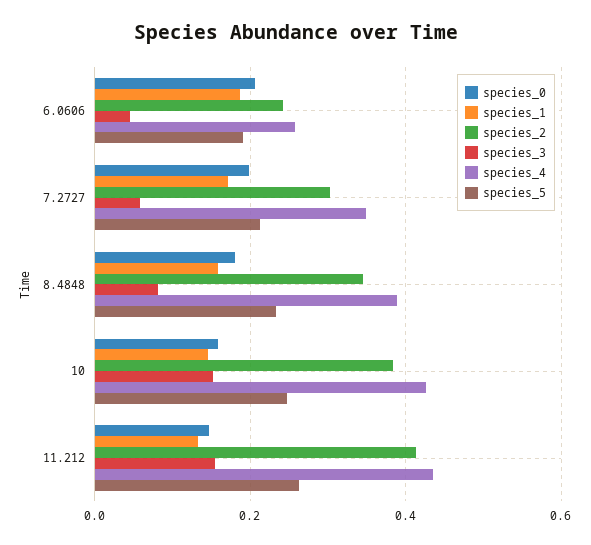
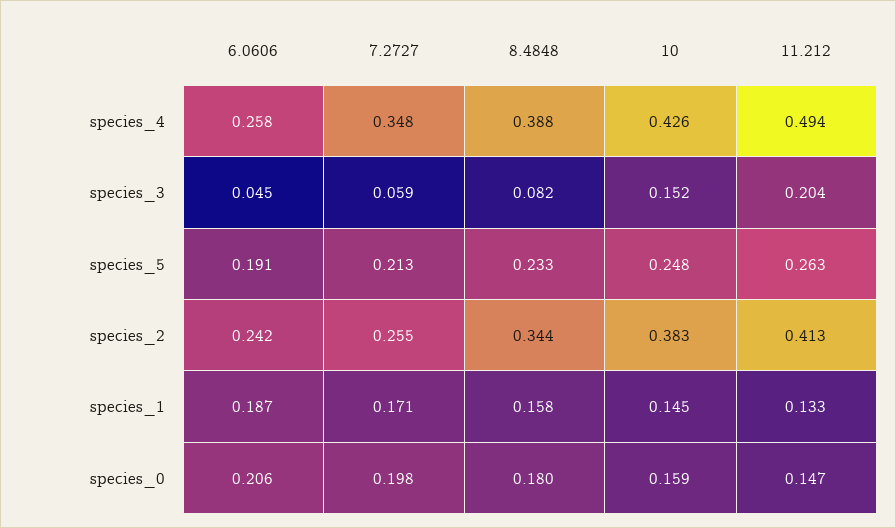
  {
    "species_0": {
      "6.0606": 0.206,
      "7.2727": 0.198,
      "8.4848": 0.18,
      "10": 0.159,
      "11.212": 0.147
    },
    "species_1": {
      "6.0606": 0.187,
      "7.2727": 0.171,
      "8.4848": 0.158,
      "10": 0.145,
      "11.212": 0.133
    },
    "species_2": {
      "6.0606": 0.242,
-     "7.2727": 0.3,
+     "7.2727": 0.255,
      "8.4848": 0.344,
      "10": 0.383,
      "11.212": 0.413
    },
    "species_3": {
      "6.0606": 0.045,
      "7.2727": 0.059,
      "8.4848": 0.082,
      "10": 0.152,
-     "11.212": 0.16
+     "11.212": 0.204
    },
    "species_4": {
      "6.0606": 0.258,
      "7.2727": 0.348,
      "8.4848": 0.388,
      "10": 0.426,
-     "11.212": 0.44
+     "11.212": 0.494
    },
    "species_5": {
      "6.0606": 0.191,
      "7.2727": 0.213,
      "8.4848": 0.233,
      "10": 0.248,
      "11.212": 0.263
    }
  }

